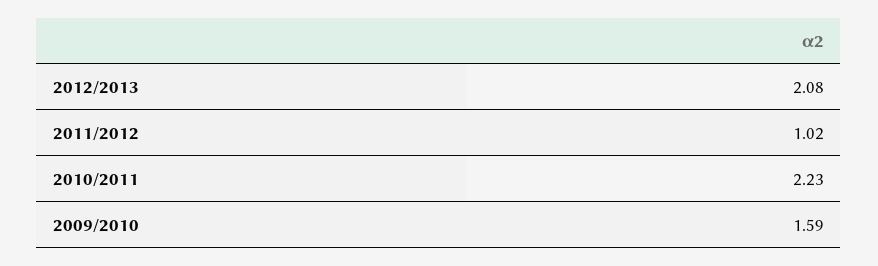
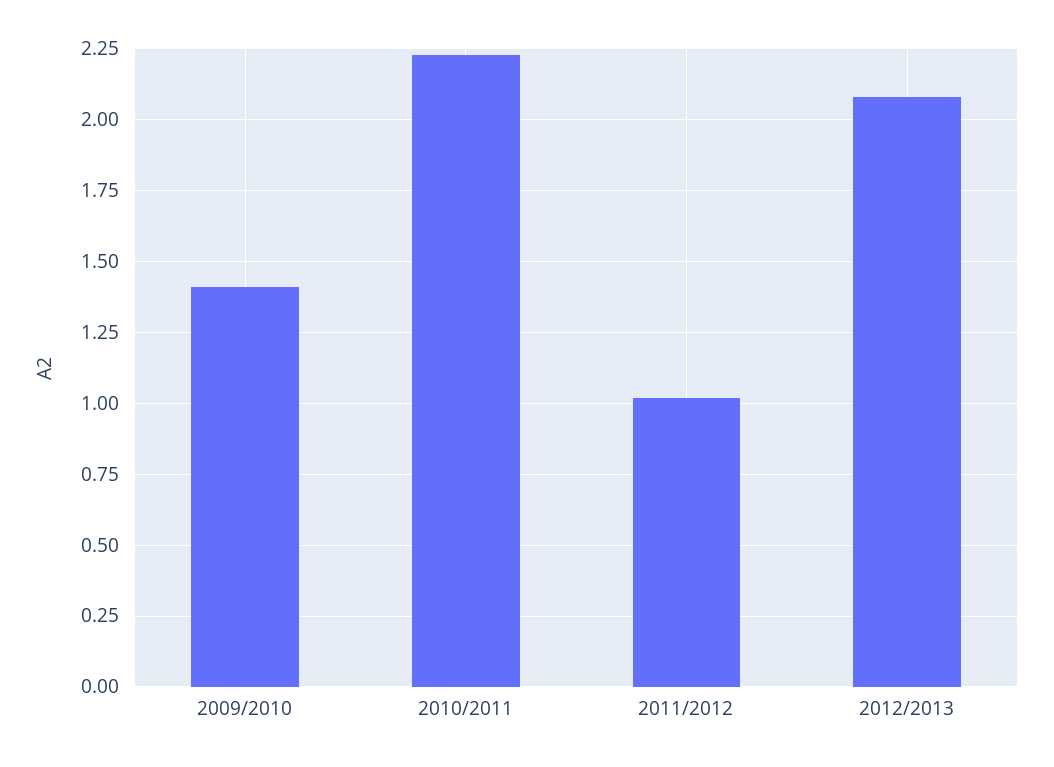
  {
    "2012/2013": 2.08,
    "2011/2012": 1.02,
    "2010/2011": 2.23,
-   "2009/2010": 1.59
+   "2009/2010": 1.4
  }

